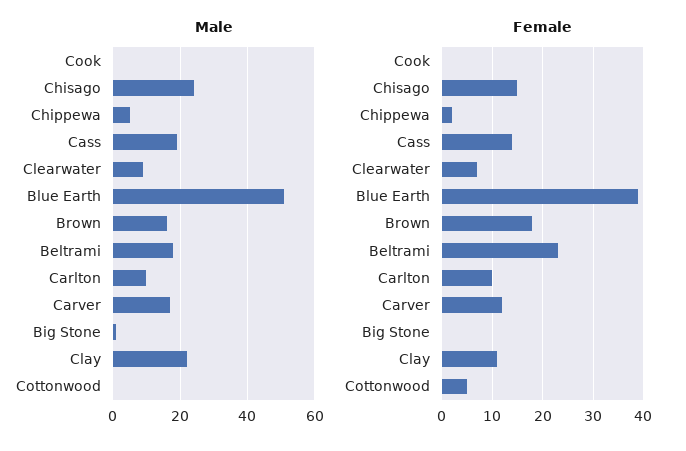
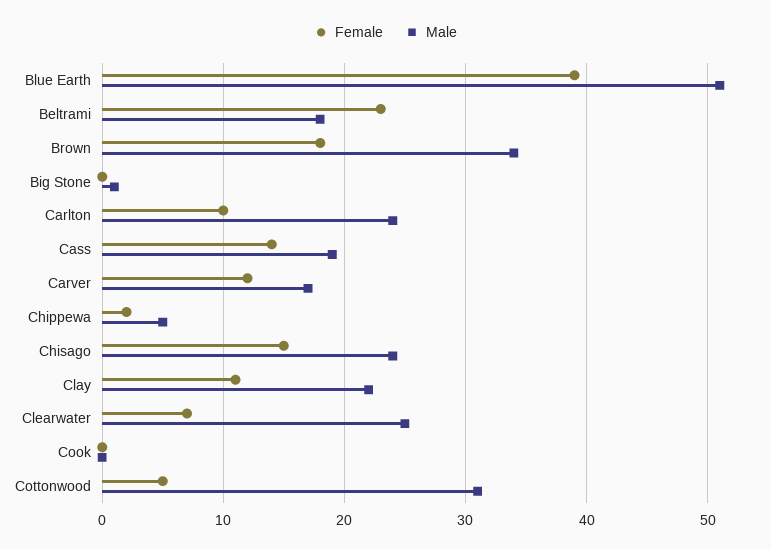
  {
    "Male": {
      "Cook": 0,
      "Chisago": 24,
      "Chippewa": 5,
      "Cass": 19,
-     "Clearwater": 10,
+     "Clearwater": 25,
      "Blue Earth": 51,
-     "Brown": 15,
+     "Brown": 34,
      "Beltrami": 18,
-     "Carlton": 10,
+     "Carlton": 24,
      "Carver": 17,
      "Big Stone": 1,
      "Clay": 22,
-     "Cottonwood": 0
+     "Cottonwood": 31
    },
    "Female": {
      "Cook": 0,
      "Chisago": 15,
      "Chippewa": 2,
      "Cass": 14,
      "Clearwater": 7,
      "Blue Earth": 39,
      "Brown": 18,
      "Beltrami": 23,
      "Carlton": 10,
      "Carver": 12,
      "Big Stone": 0,
      "Clay": 11,
      "Cottonwood": 5
    }
  }

